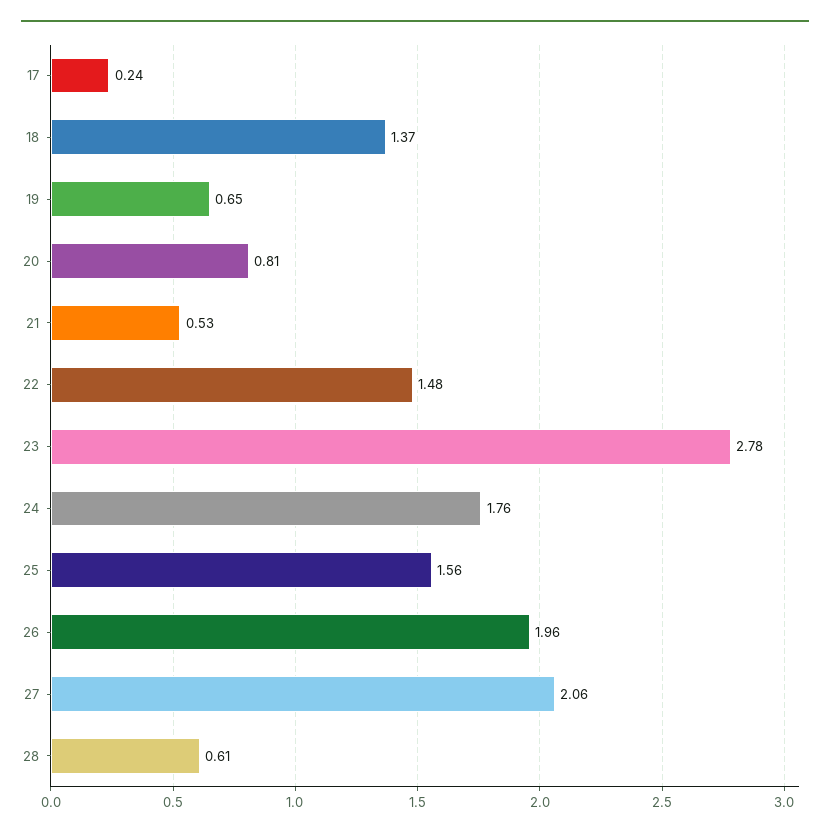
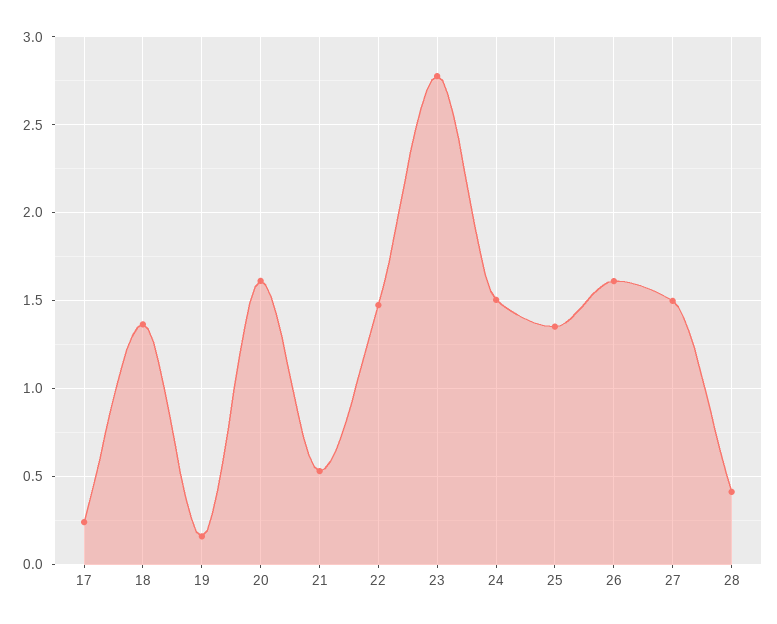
  {
    "17": 0.24,
    "18": 1.37,
-   "19": 0.65,
+   "19": 0.15,
-   "20": 0.81,
+   "20": 1.6,
    "21": 0.53,
    "22": 1.48,
    "23": 2.78,
-   "24": 1.76,
+   "24": 1.5,
-   "25": 1.56,
+   "25": 1.35,
-   "26": 1.96,
+   "26": 1.6,
-   "27": 2.06,
+   "27": 1.5,
-   "28": 0.61
+   "28": 0.4
  }

